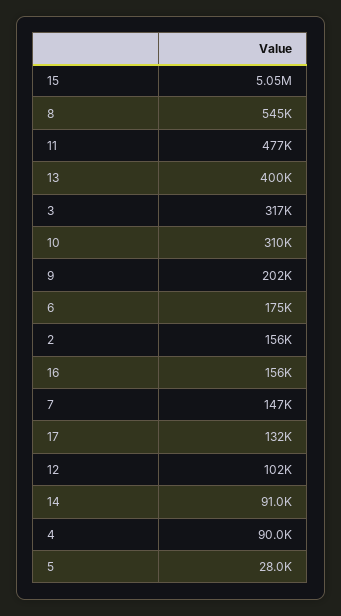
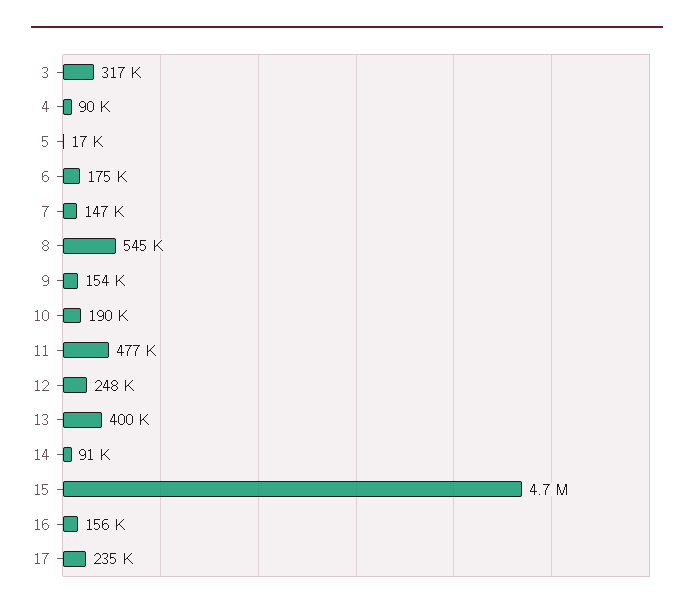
  {
-   "15": 5050000,
+   "15": 4700000,
    "8": 545000,
    "11": 477000,
    "13": 400000,
    "3": 317000,
-   "10": 310000,
+   "10": 190000,
-   "9": 202000,
+   "9": 154000,
    "6": 175000,
-   "2": 156000,
    "16": 156000,
    "7": 147000,
-   "17": 132000,
+   "17": 235000,
-   "12": 102000,
+   "12": 248000,
    "14": 91000,
    "4": 90000,
-   "5": 28000
+   "5": 17000
  }

